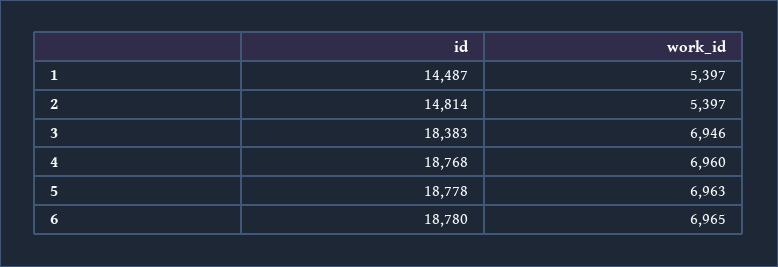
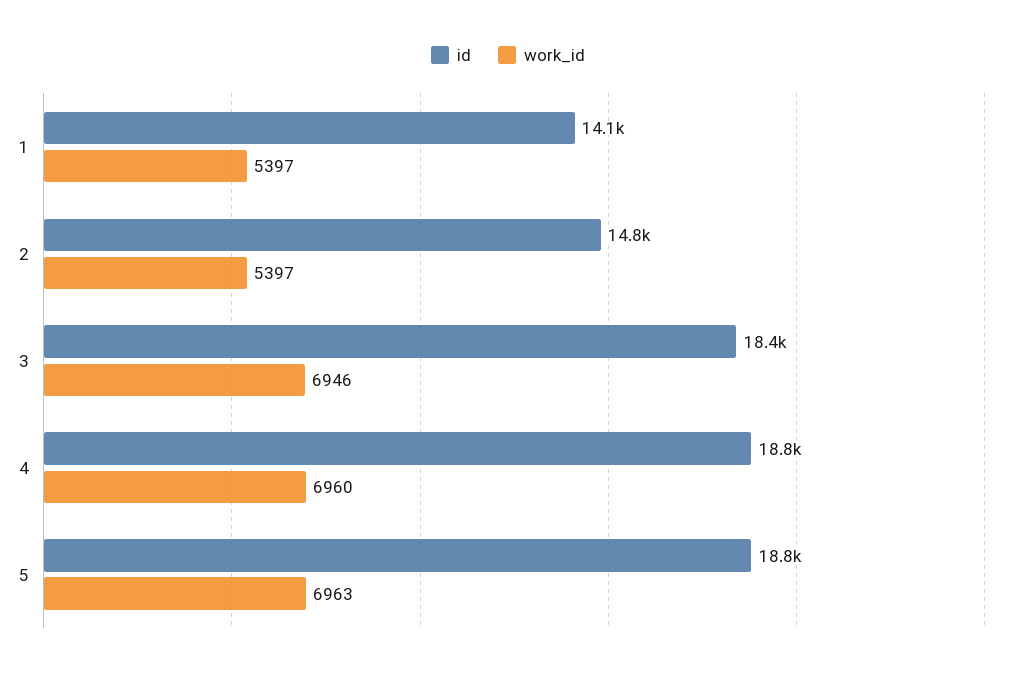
  {
    "id": {
-     "1": 14487,
+     "1": 14100,
      "2": 14814,
      "3": 18383,
      "4": 18768,
-     "5": 18778,
+     "5": 18778
-     "6": 18780
    },
    "work_id": {
      "1": 5397,
      "2": 5397,
      "3": 6946,
      "4": 6960,
-     "5": 6963,
+     "5": 6963
-     "6": 6965
    }
  }

